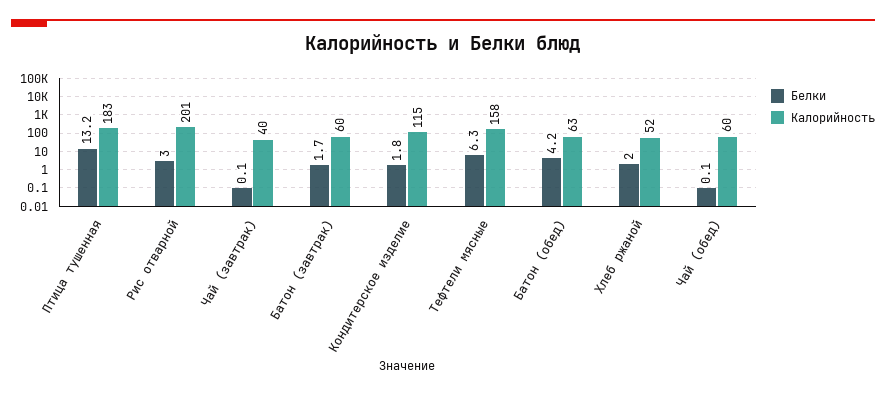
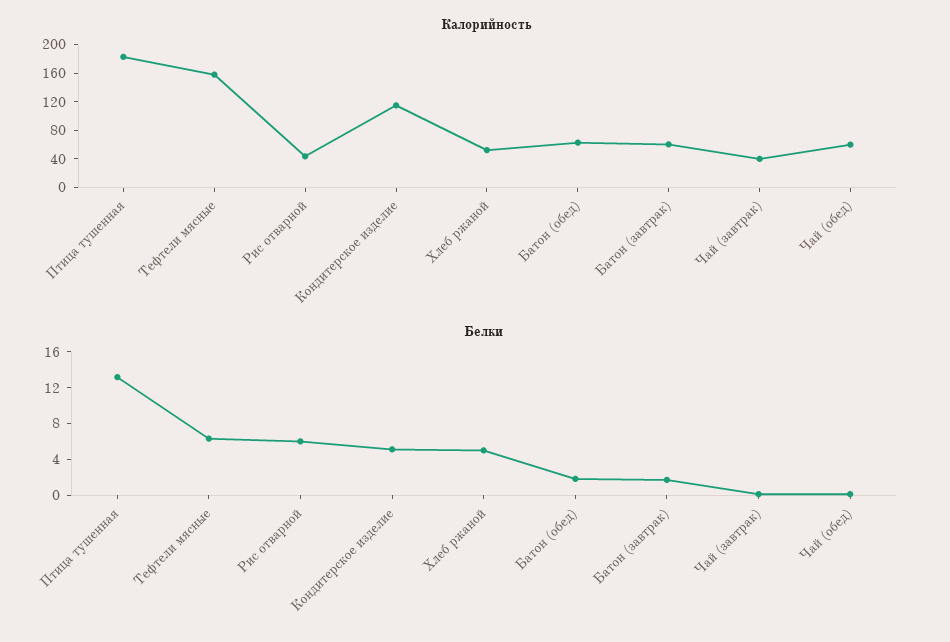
  {
    "Белки": {
      "Птица тушенная": 13.2,
-     "Рис отварной": 3,
+     "Рис отварной": 6,
      "Чай (завтрак)": 0.1,
      "Батон (завтрак)": 1.7,
-     "Кондитерское изделие": 1.8,
+     "Кондитерское изделие": 5,
      "Тефтели мясные": 6.3,
-     "Батон (обед)": 4.2,
+     "Батон (обед)": 2,
-     "Хлеб ржаной": 2,
+     "Хлеб ржаной": 5,
      "Чай (обед)": 0.1
    },
    "Калорийность": {
      "Птица тушенная": 183,
-     "Рис отварной": 201,
+     "Рис отварной": 40,
      "Чай (завтрак)": 40,
      "Батон (завтрак)": 60,
      "Кондитерское изделие": 115,
      "Тефтели мясные": 158,
      "Батон (обед)": 63,
      "Хлеб ржаной": 52,
      "Чай (обед)": 60
    }
  }

